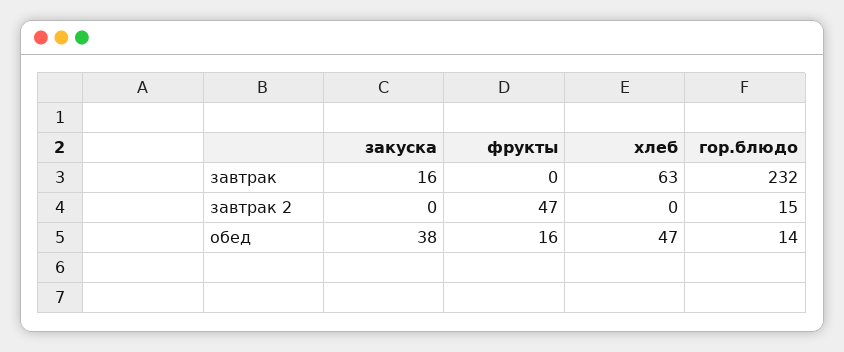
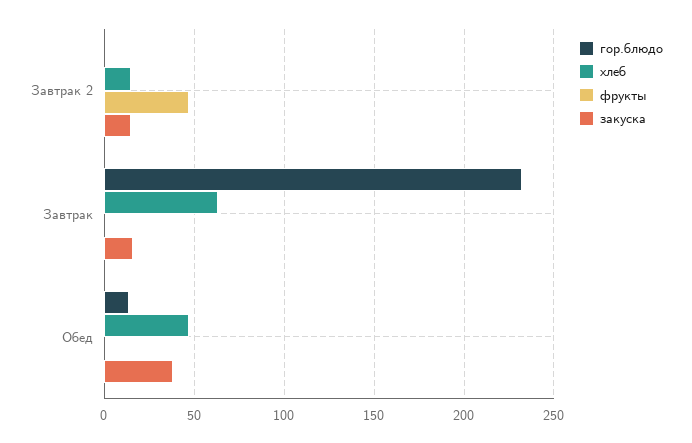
  {
    "закуска": {
      "завтрак": 16,
-     "завтрак 2": 0,
+     "завтрак 2": 15,
      "обед": 38
    },
    "фрукты": {
      "завтрак": 0,
      "завтрак 2": 47,
-     "обед": 16
+     "обед": 0
    },
    "хлеб": {
      "завтрак": 63,
-     "завтрак 2": 0,
+     "завтрак 2": 15,
      "обед": 47
    },
    "гор.блюдо": {
      "завтрак": 232,
-     "завтрак 2": 15,
+     "завтрак 2": 0,
      "обед": 14
    }
  }

